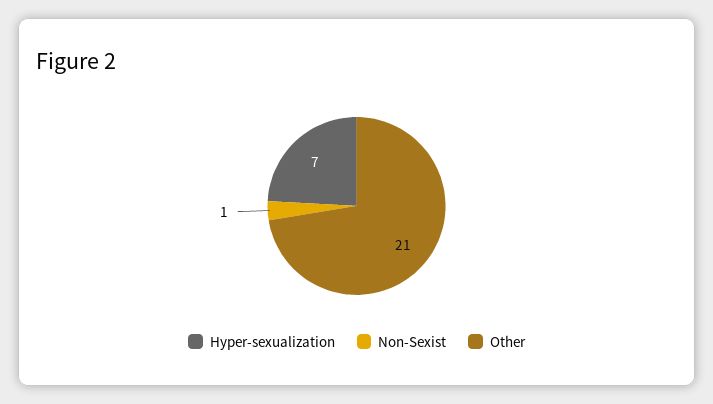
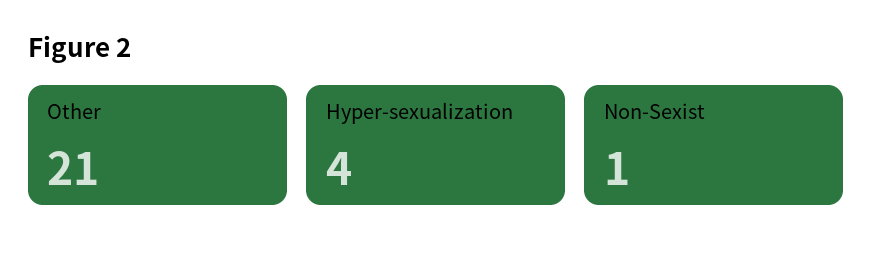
  {
-   "Hyper-sexualization": 7,
+   "Hyper-sexualization": 4,
    "Non-Sexist": 1,
    "Other": 21
  }

